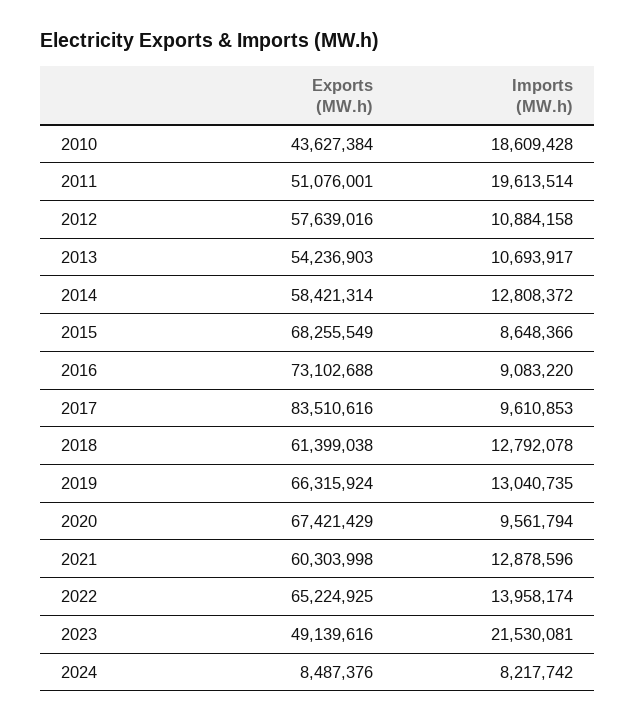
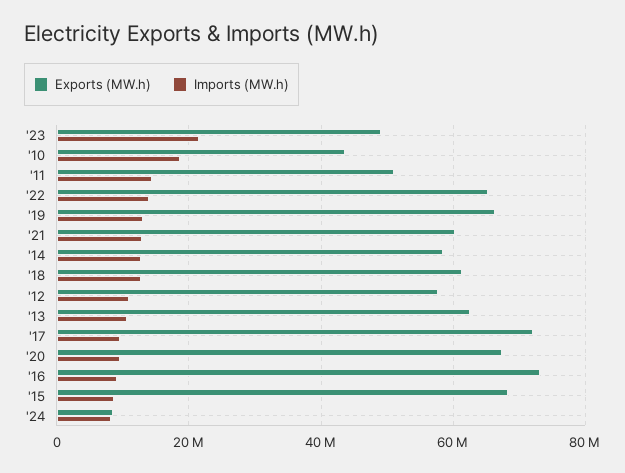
  {
    "Exports (MW.h)": {
      "2010": 43627384,
      "2011": 51076001,
      "2012": 57639016,
-     "2013": 54236903,
+     "2013": 62000000,
      "2014": 58421314,
      "2015": 68255549,
      "2016": 73102688,
-     "2017": 83510616,
+     "2017": 72000000,
      "2018": 61399038,
      "2019": 66315924,
      "2020": 67421429,
      "2021": 60303998,
      "2022": 65224925,
      "2023": 49139616,
      "2024": 8487376
    },
    "Imports (MW.h)": {
      "2010": 18609428,
-     "2011": 19613514,
+     "2011": 14000000,
      "2012": 10884158,
      "2013": 10693917,
      "2014": 12808372,
      "2015": 8648366,
      "2016": 9083220,
      "2017": 9610853,
      "2018": 12792078,
      "2019": 13040735,
      "2020": 9561794,
      "2021": 12878596,
      "2022": 13958174,
      "2023": 21530081,
      "2024": 8217742
    }
  }

